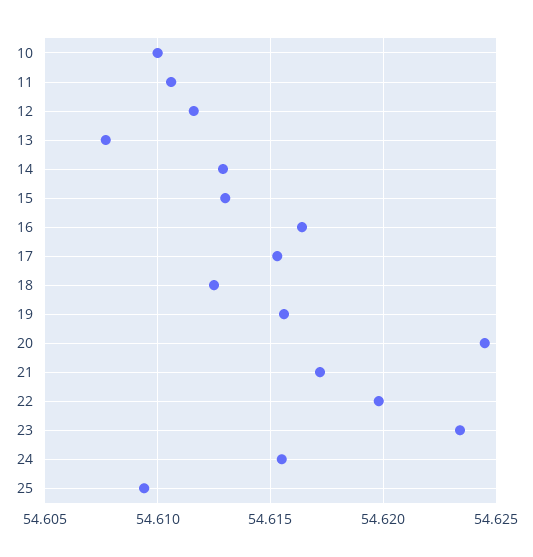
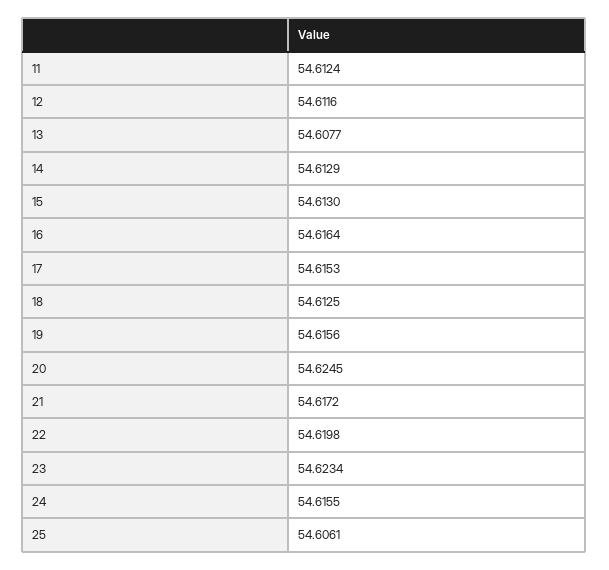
  {
-   "10": 54.61,
-   "11": 54.6105,
+   "11": 54.6124,
    "12": 54.6116,
    "13": 54.6077,
    "14": 54.6129,
    "15": 54.613,
    "16": 54.6164,
    "17": 54.6153,
    "18": 54.6125,
    "19": 54.6156,
    "20": 54.6245,
    "21": 54.6172,
    "22": 54.6198,
    "23": 54.6234,
    "24": 54.6155,
-   "25": 54.6095
+   "25": 54.6061
  }

